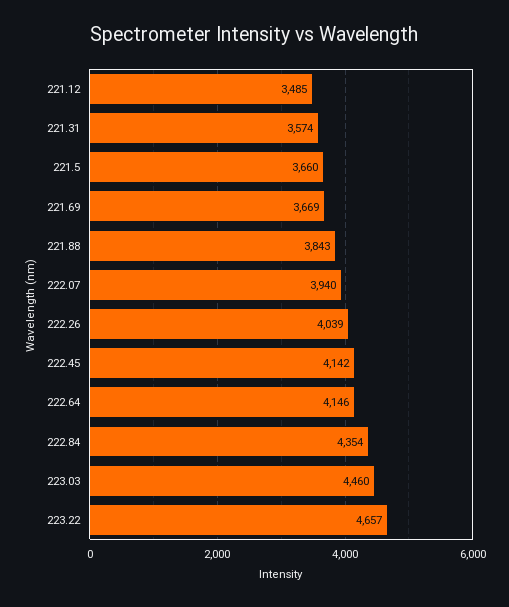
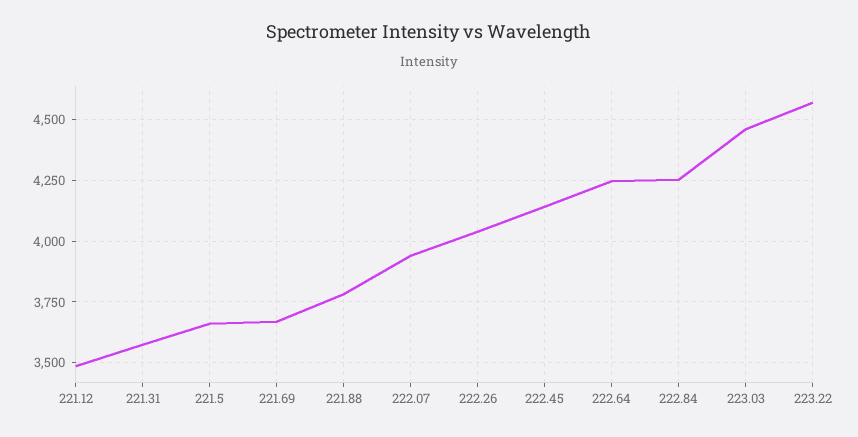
  {
    "221.12": 3485,
    "221.31": 3574,
    "221.5": 3660,
    "221.69": 3669,
-   "221.88": 3843,
+   "221.88": 3775,
    "222.07": 3940,
    "222.26": 4039,
    "222.45": 4142,
-   "222.64": 4146,
+   "222.64": 4250,
-   "222.84": 4354,
+   "222.84": 4250,
    "223.03": 4460,
-   "223.22": 4657
+   "223.22": 4575
  }

